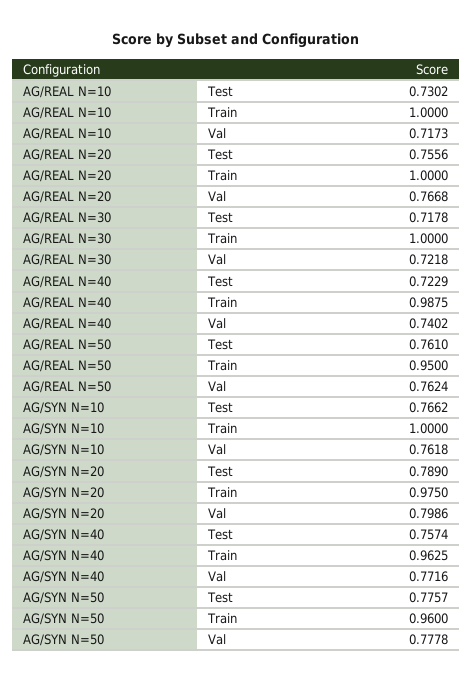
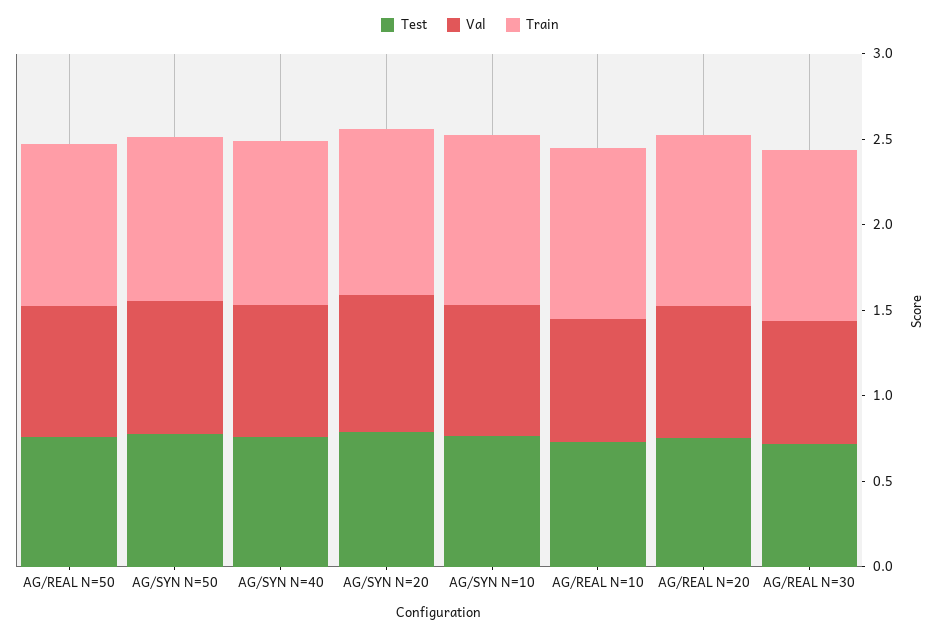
  {
    "Test": {
      "AG/REAL N=10": 0.7302,
      "AG/REAL N=20": 0.7556,
      "AG/REAL N=30": 0.7178,
-     "AG/REAL N=40": 0.7229,
      "AG/REAL N=50": 0.761,
      "AG/SYN N=10": 0.7662,
      "AG/SYN N=20": 0.789,
      "AG/SYN N=40": 0.7574,
      "AG/SYN N=50": 0.7757
    },
    "Train": {
      "AG/REAL N=10": 1,
      "AG/REAL N=20": 1,
      "AG/REAL N=30": 1,
-     "AG/REAL N=40": 0.9875,
      "AG/REAL N=50": 0.95,
      "AG/SYN N=10": 1,
      "AG/SYN N=20": 0.975,
      "AG/SYN N=40": 0.9625,
      "AG/SYN N=50": 0.96
    },
    "Val": {
      "AG/REAL N=10": 0.7173,
      "AG/REAL N=20": 0.7668,
      "AG/REAL N=30": 0.7218,
-     "AG/REAL N=40": 0.7402,
      "AG/REAL N=50": 0.7624,
      "AG/SYN N=10": 0.7618,
      "AG/SYN N=20": 0.7986,
      "AG/SYN N=40": 0.7716,
      "AG/SYN N=50": 0.7778
    }
  }

